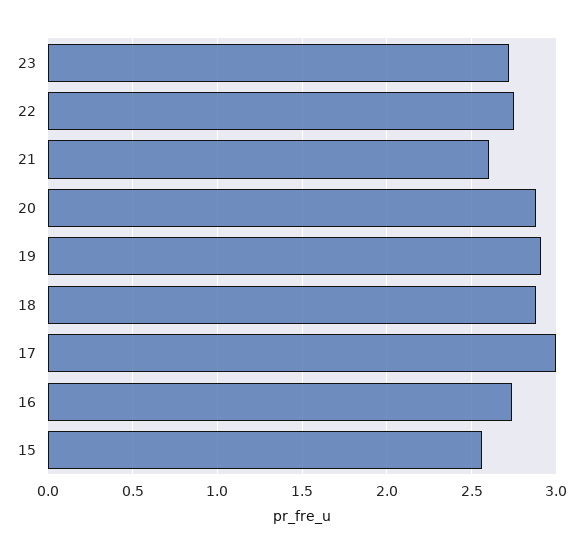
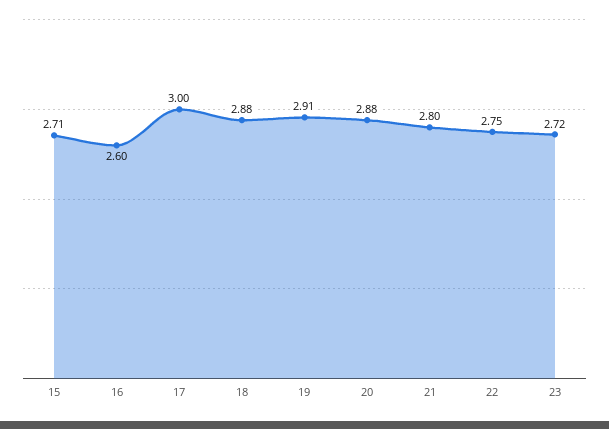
  {
    "23": 2.72,
    "22": 2.75,
-   "21": 2.6,
+   "21": 2.8,
    "20": 2.88,
    "19": 2.91,
    "18": 2.88,
    "17": 3,
-   "16": 2.75,
+   "16": 2.6,
-   "15": 2.55
+   "15": 2.71
  }

